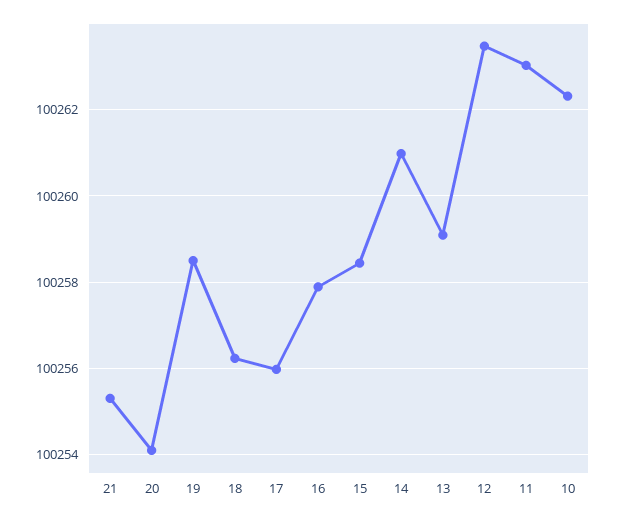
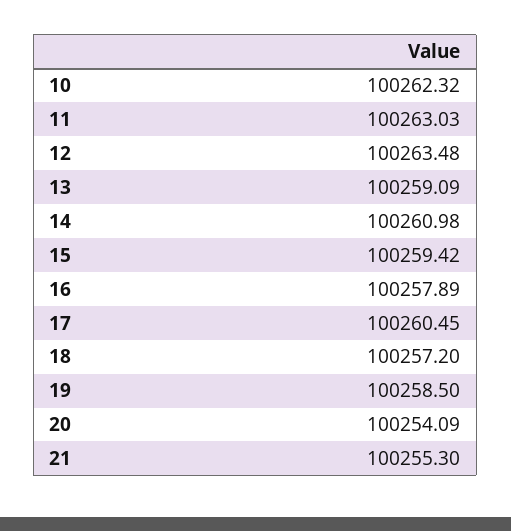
  {
    "21": 100255.3,
    "20": 100254.09,
    "19": 100258.5,
-   "18": 100256.2,
+   "18": 100257.2,
-   "17": 100256,
+   "17": 100260.45,
    "16": 100257.89,
-   "15": 100258.4,
+   "15": 100259.42,
    "14": 100260.98,
    "13": 100259.09,
    "12": 100263.48,
    "11": 100263.03,
    "10": 100262.32
  }

